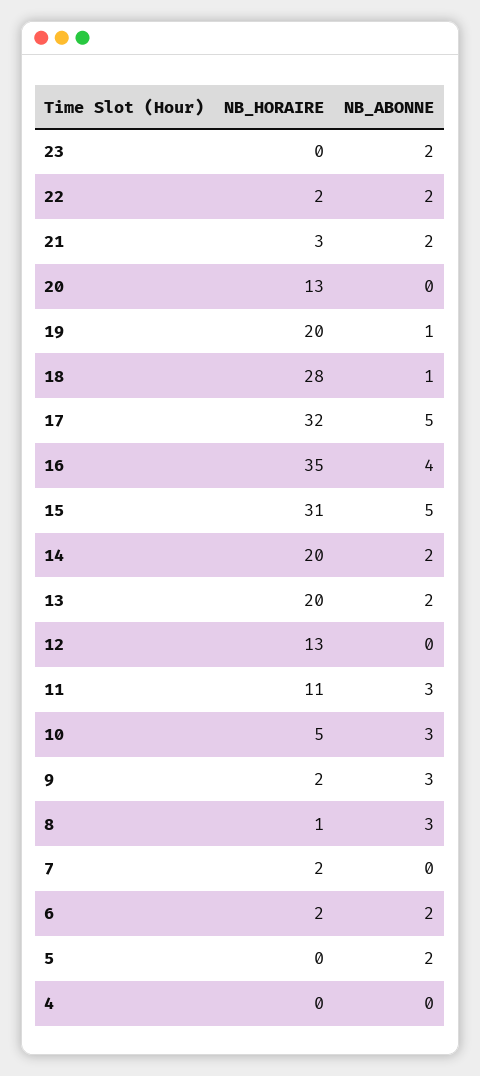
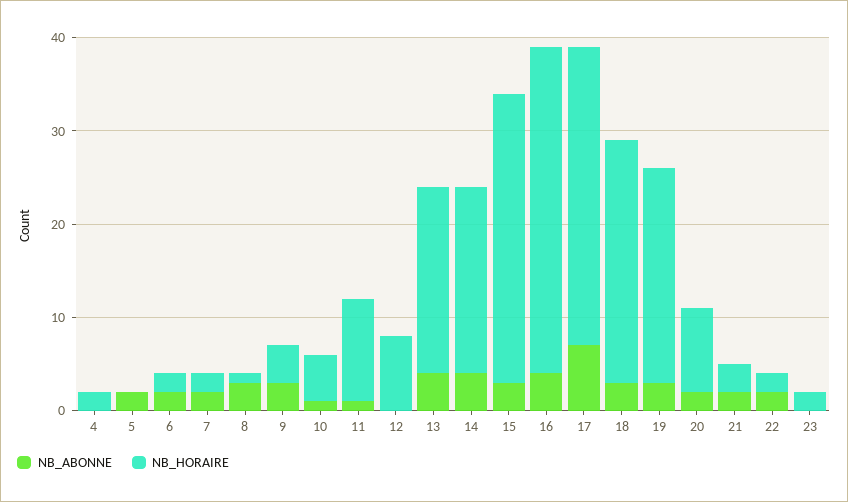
  {
    "NB_HORAIRE": {
-     "23": 0,
+     "23": 2,
      "22": 2,
      "21": 3,
-     "20": 13,
+     "20": 9,
-     "19": 20,
+     "19": 23,
-     "18": 28,
+     "18": 26,
      "17": 32,
      "16": 35,
      "15": 31,
      "14": 20,
      "13": 20,
-     "12": 13,
+     "12": 8,
      "11": 11,
      "10": 5,
-     "9": 2,
+     "9": 4,
      "8": 1,
      "7": 2,
      "6": 2,
      "5": 0,
-     "4": 0
+     "4": 2
    },
    "NB_ABONNE": {
-     "23": 2,
+     "23": 0,
      "22": 2,
      "21": 2,
-     "20": 0,
+     "20": 2,
-     "19": 1,
+     "19": 3,
-     "18": 1,
+     "18": 3,
-     "17": 5,
+     "17": 7,
      "16": 4,
-     "15": 5,
+     "15": 3,
-     "14": 2,
+     "14": 4,
-     "13": 2,
+     "13": 4,
      "12": 0,
-     "11": 3,
+     "11": 1,
-     "10": 3,
+     "10": 1,
      "9": 3,
      "8": 3,
-     "7": 0,
+     "7": 2,
      "6": 2,
      "5": 2,
      "4": 0
    }
  }

